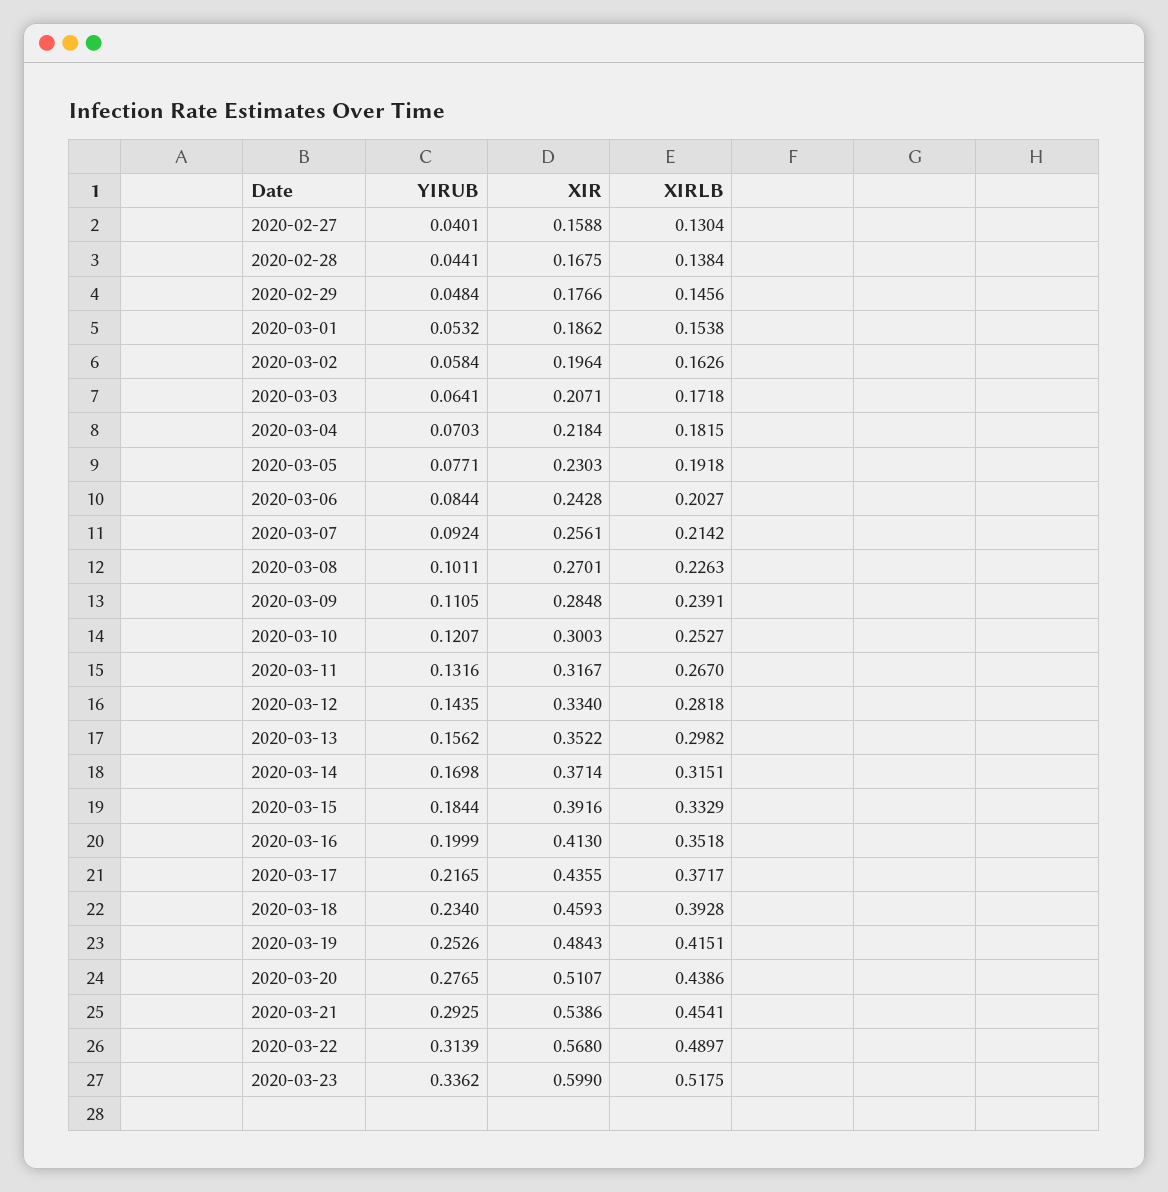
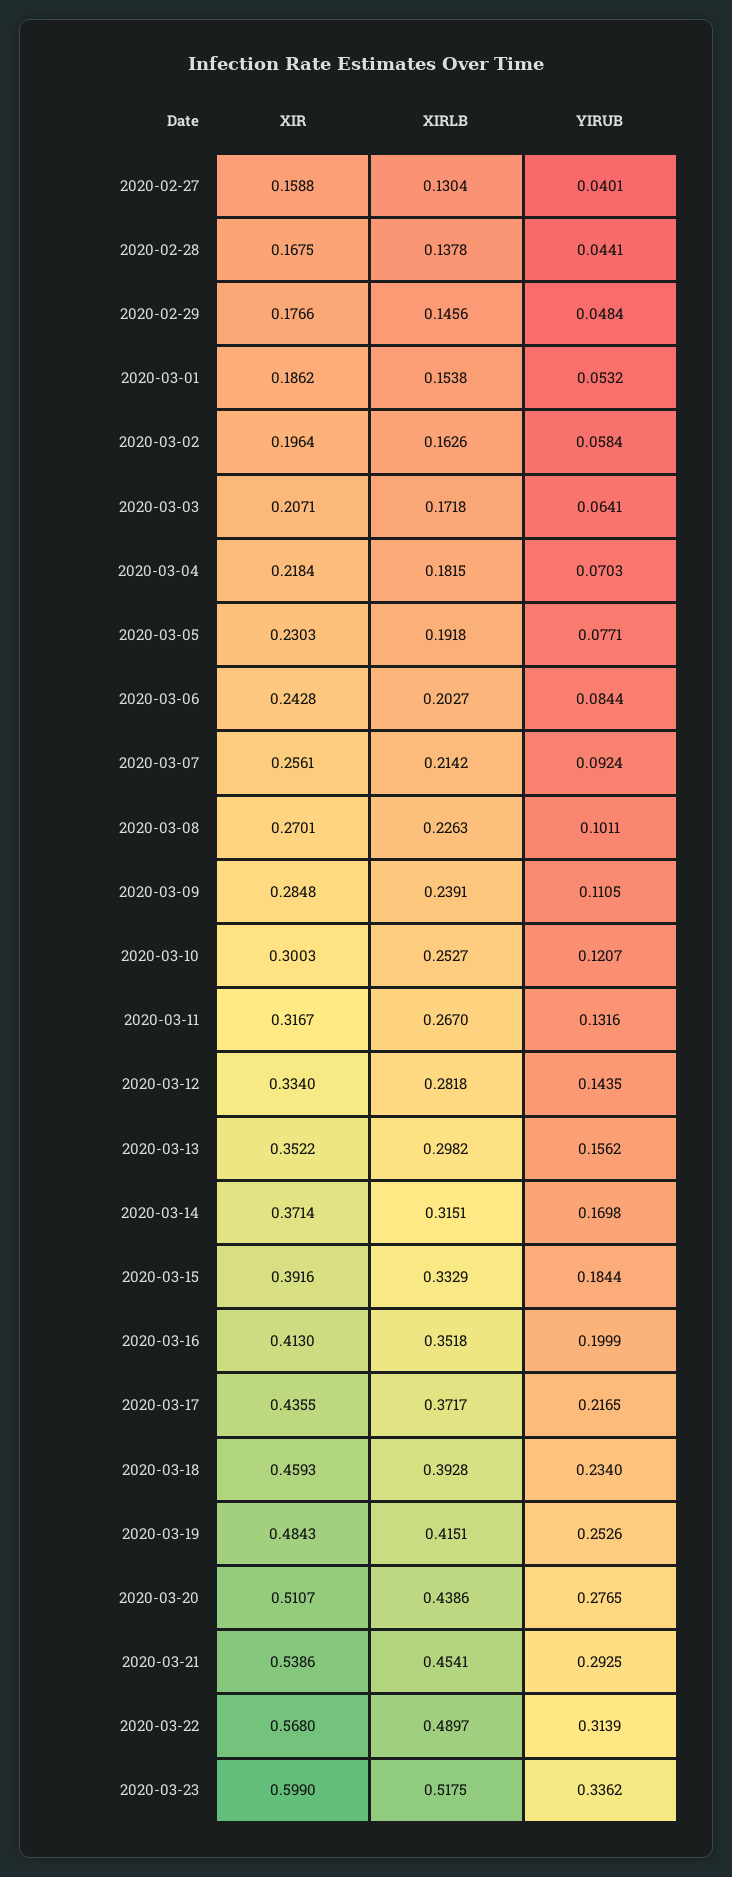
  {
    "YIRUB": {
      "2020-02-27": 0.0401,
      "2020-02-28": 0.0441,
      "2020-02-29": 0.0484,
      "2020-03-01": 0.0532,
      "2020-03-02": 0.0584,
      "2020-03-03": 0.0641,
      "2020-03-04": 0.0703,
      "2020-03-05": 0.0771,
      "2020-03-06": 0.0844,
      "2020-03-07": 0.0924,
      "2020-03-08": 0.1011,
      "2020-03-09": 0.1105,
      "2020-03-10": 0.1207,
      "2020-03-11": 0.1316,
      "2020-03-12": 0.1435,
      "2020-03-13": 0.1562,
      "2020-03-14": 0.1698,
      "2020-03-15": 0.1844,
      "2020-03-16": 0.1999,
      "2020-03-17": 0.2165,
      "2020-03-18": 0.234,
      "2020-03-19": 0.2526,
      "2020-03-20": 0.2765,
      "2020-03-21": 0.2925,
      "2020-03-22": 0.3139,
      "2020-03-23": 0.3362
    },
    "XIR": {
      "2020-02-27": 0.1588,
      "2020-02-28": 0.1675,
      "2020-02-29": 0.1766,
      "2020-03-01": 0.1862,
      "2020-03-02": 0.1964,
      "2020-03-03": 0.2071,
      "2020-03-04": 0.2184,
      "2020-03-05": 0.2303,
      "2020-03-06": 0.2428,
      "2020-03-07": 0.2561,
      "2020-03-08": 0.2701,
      "2020-03-09": 0.2848,
      "2020-03-10": 0.3003,
      "2020-03-11": 0.3167,
      "2020-03-12": 0.334,
      "2020-03-13": 0.3522,
      "2020-03-14": 0.3714,
      "2020-03-15": 0.3916,
      "2020-03-16": 0.413,
      "2020-03-17": 0.4355,
      "2020-03-18": 0.4593,
      "2020-03-19": 0.4843,
      "2020-03-20": 0.5107,
      "2020-03-21": 0.5386,
      "2020-03-22": 0.568,
      "2020-03-23": 0.599
    },
    "XIRLB": {
      "2020-02-27": 0.1304,
-     "2020-02-28": 0.1384,
+     "2020-02-28": 0.1378,
      "2020-02-29": 0.1456,
      "2020-03-01": 0.1538,
      "2020-03-02": 0.1626,
      "2020-03-03": 0.1718,
      "2020-03-04": 0.1815,
      "2020-03-05": 0.1918,
      "2020-03-06": 0.2027,
      "2020-03-07": 0.2142,
      "2020-03-08": 0.2263,
      "2020-03-09": 0.2391,
      "2020-03-10": 0.2527,
      "2020-03-11": 0.267,
      "2020-03-12": 0.2818,
      "2020-03-13": 0.2982,
      "2020-03-14": 0.3151,
      "2020-03-15": 0.3329,
      "2020-03-16": 0.3518,
      "2020-03-17": 0.3717,
      "2020-03-18": 0.3928,
      "2020-03-19": 0.4151,
      "2020-03-20": 0.4386,
      "2020-03-21": 0.4541,
      "2020-03-22": 0.4897,
      "2020-03-23": 0.5175
    }
  }

